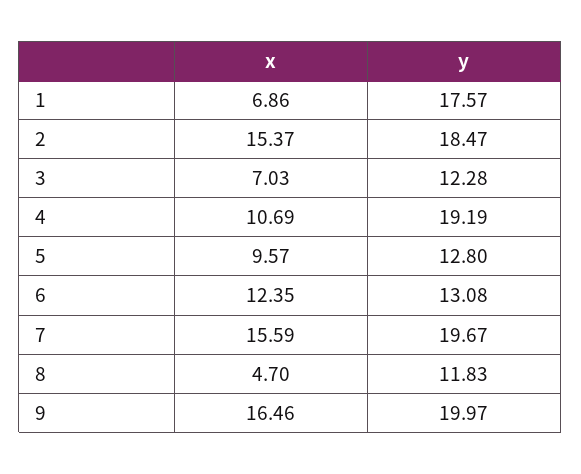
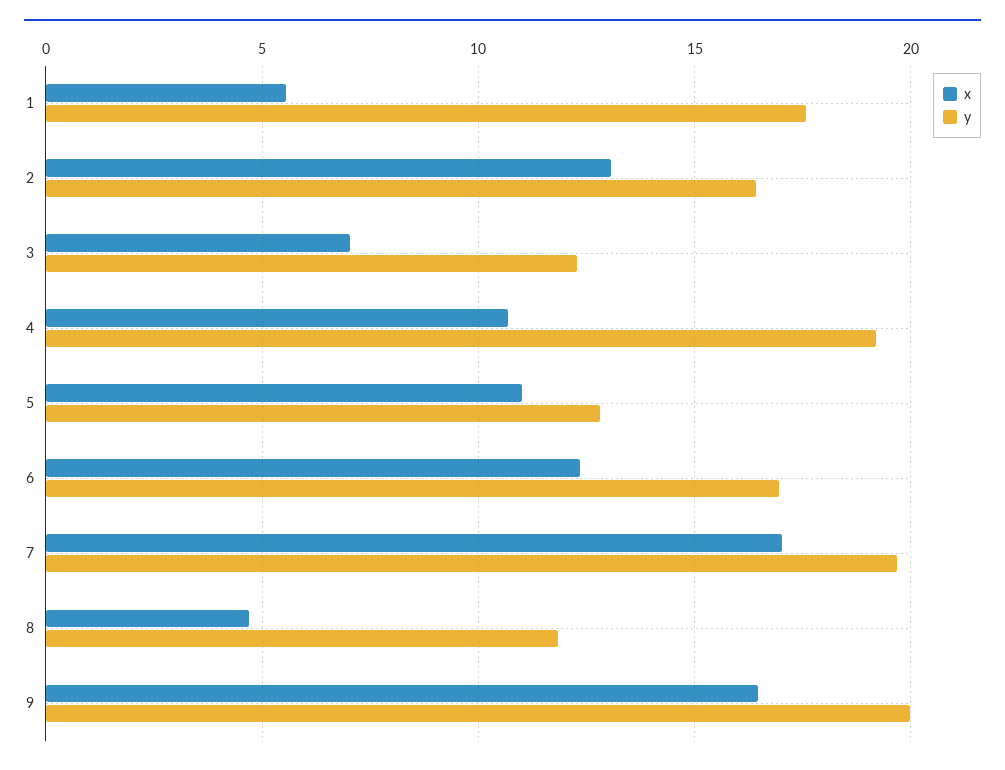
  {
    "x": {
-     "1": 6.86,
+     "1": 5.5,
-     "2": 15.37,
+     "2": 13,
      "3": 7.03,
      "4": 10.69,
-     "5": 9.57,
+     "5": 11,
      "6": 12.35,
-     "7": 15.59,
+     "7": 17,
      "8": 4.7,
      "9": 16.46
    },
    "y": {
      "1": 17.57,
-     "2": 18.47,
+     "2": 16.5,
      "3": 12.28,
      "4": 19.19,
      "5": 12.8,
-     "6": 13.08,
+     "6": 17,
      "7": 19.67,
      "8": 11.83,
      "9": 19.97
    }
  }

